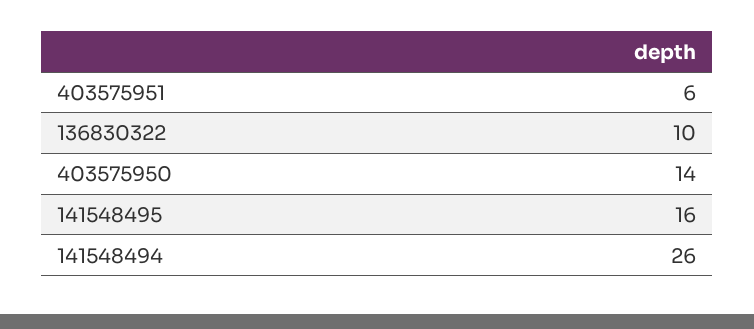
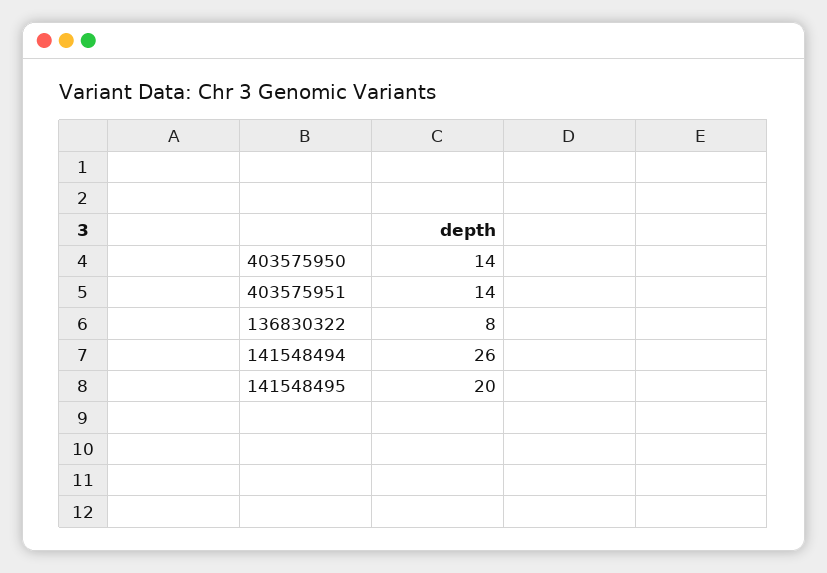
  {
-   "403575951": 6,
+   "403575951": 14,
-   "136830322": 10,
+   "136830322": 8,
    "403575950": 14,
-   "141548495": 16,
+   "141548495": 20,
    "141548494": 26
  }

